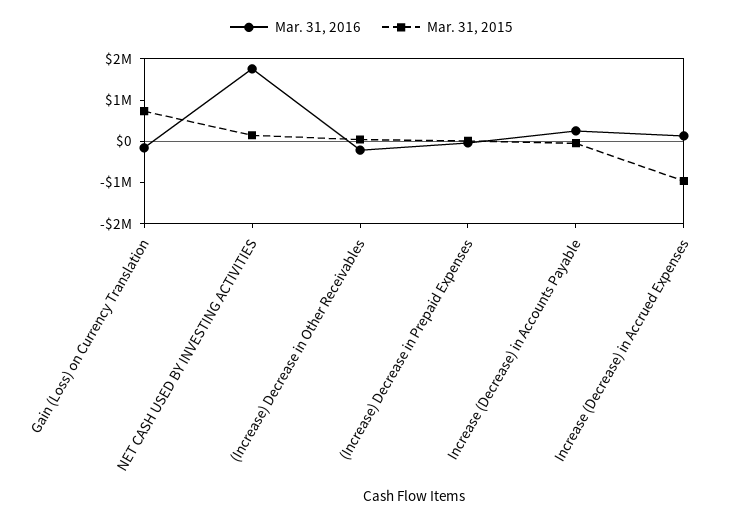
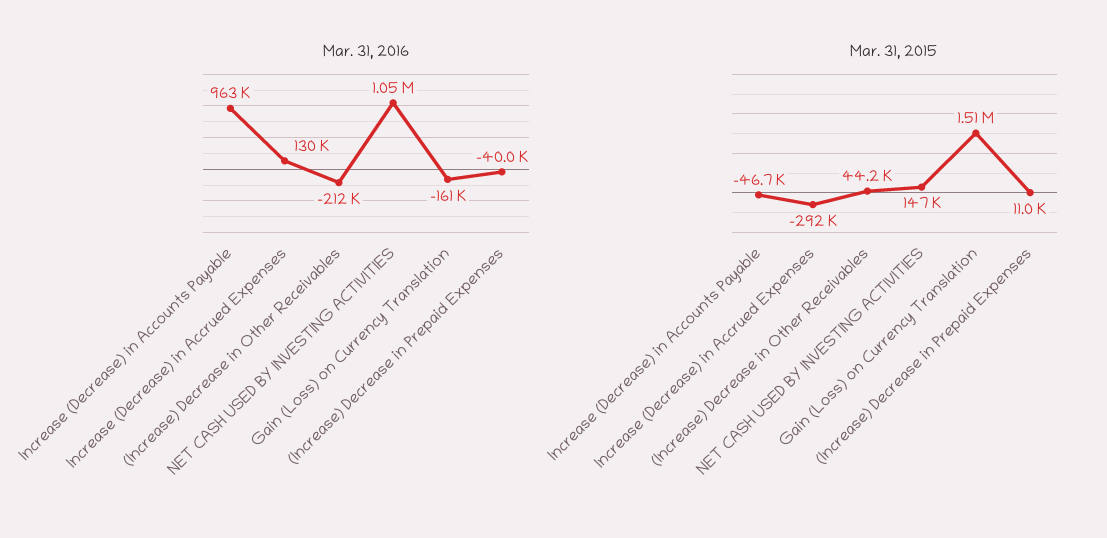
  {
    "Mar. 31, 2016": {
      "Gain (Loss) on Currency Translation": -161000,
-     "NET CASH USED BY INVESTING ACTIVITIES": 1800000,
+     "NET CASH USED BY INVESTING ACTIVITIES": 1050000,
      "(Increase) Decrease in Other Receivables": -212000,
      "(Increase) Decrease in Prepaid Expenses": -40000,
-     "Increase (Decrease) in Accounts Payable": 200000,
+     "Increase (Decrease) in Accounts Payable": 963000,
      "Increase (Decrease) in Accrued Expenses": 130000
    },
    "Mar. 31, 2015": {
-     "Gain (Loss) on Currency Translation": 800000,
+     "Gain (Loss) on Currency Translation": 1510000,
      "NET CASH USED BY INVESTING ACTIVITIES": 147000,
      "(Increase) Decrease in Other Receivables": 44200,
      "(Increase) Decrease in Prepaid Expenses": 11000,
      "Increase (Decrease) in Accounts Payable": -46700,
-     "Increase (Decrease) in Accrued Expenses": -1000000
+     "Increase (Decrease) in Accrued Expenses": -292000
    }
  }

